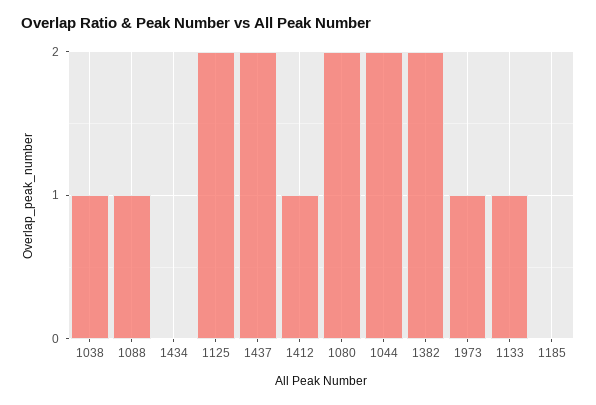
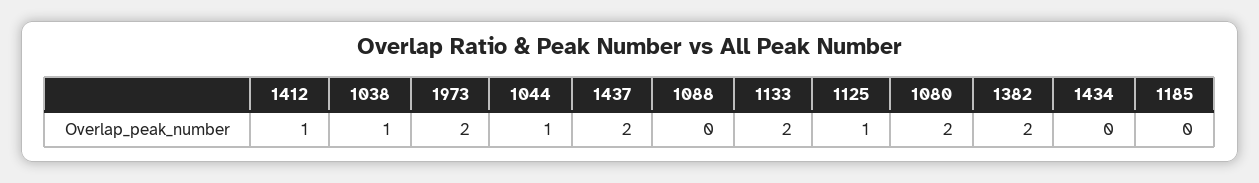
  {
    "1038": 1,
-   "1088": 1,
+   "1088": 0,
    "1434": 0,
-   "1125": 2,
+   "1125": 1,
    "1437": 2,
    "1412": 1,
    "1080": 2,
-   "1044": 2,
+   "1044": 1,
    "1382": 2,
-   "1973": 1,
+   "1973": 2,
-   "1133": 1,
+   "1133": 2,
    "1185": 0
  }

